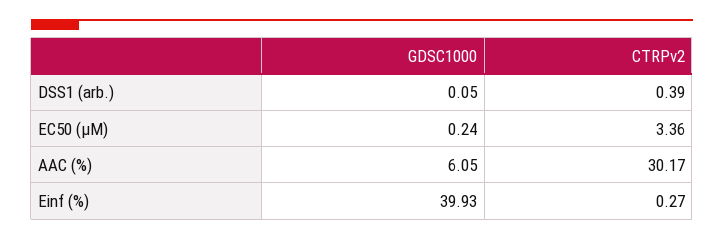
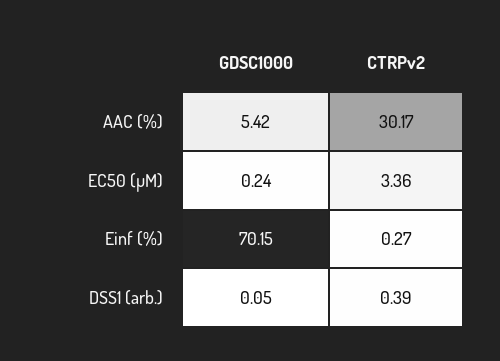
  {
    "GDSC1000": {
      "DSS1 (arb.)": 0.05,
      "EC50 (µM)": 0.24,
-     "AAC (%)": 6.05,
+     "AAC (%)": 5.42,
-     "Einf (%)": 39.93
+     "Einf (%)": 70.15
    },
    "CTRPv2": {
      "DSS1 (arb.)": 0.39,
      "EC50 (µM)": 3.36,
      "AAC (%)": 30.17,
      "Einf (%)": 0.27
    }
  }

